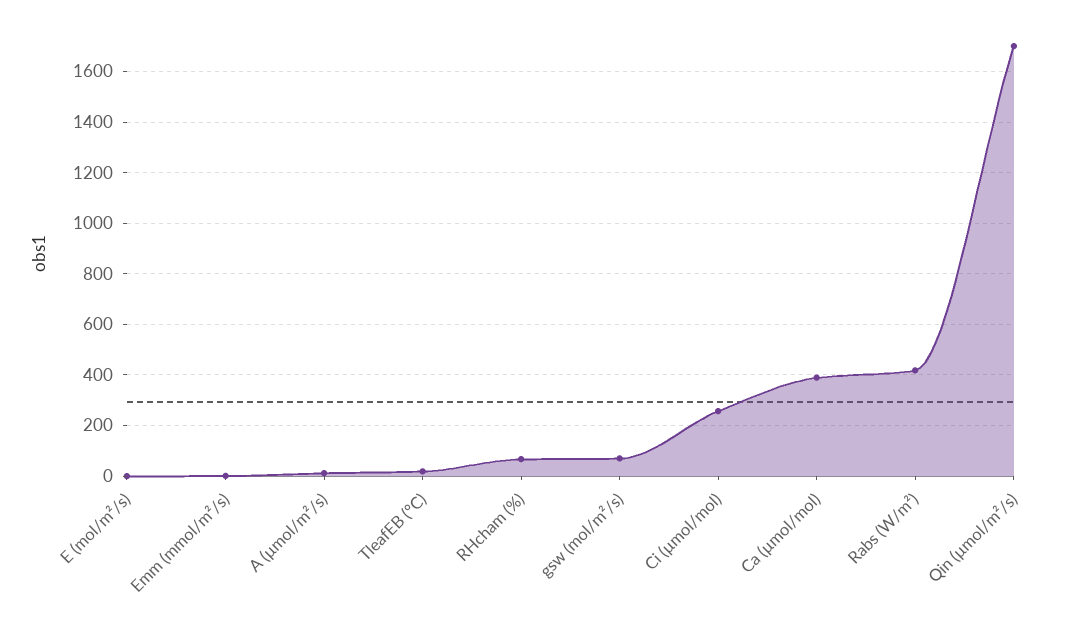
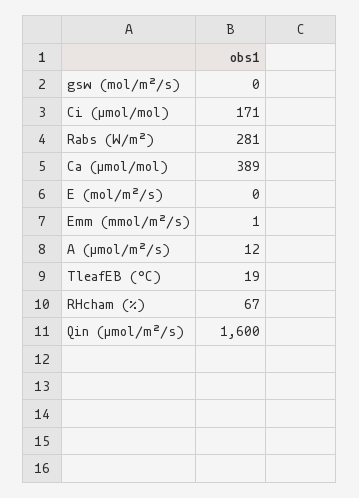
  {
    "E (mol/m²/s)": 0,
    "Emm (mmol/m²/s)": 1,
    "A (µmol/m²/s)": 12,
    "TleafEB (°C)": 19,
    "RHcham (%)": 67,
-   "gsw (mol/m²/s)": 75,
+   "gsw (mol/m²/s)": 0,
-   "Ci (µmol/mol)": 250,
+   "Ci (µmol/mol)": 171,
    "Ca (µmol/mol)": 389,
-   "Rabs (W/m²)": 425,
+   "Rabs (W/m²)": 281,
-   "Qin (µmol/m²/s)": 1700
+   "Qin (µmol/m²/s)": 1600
  }

